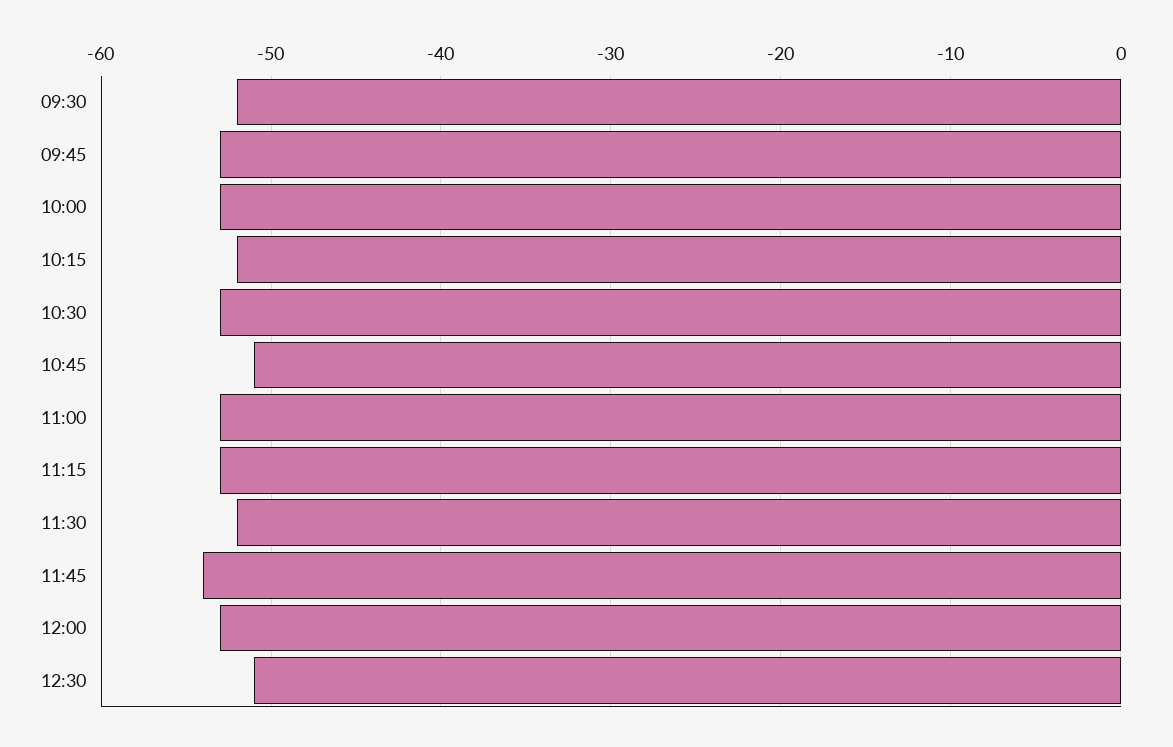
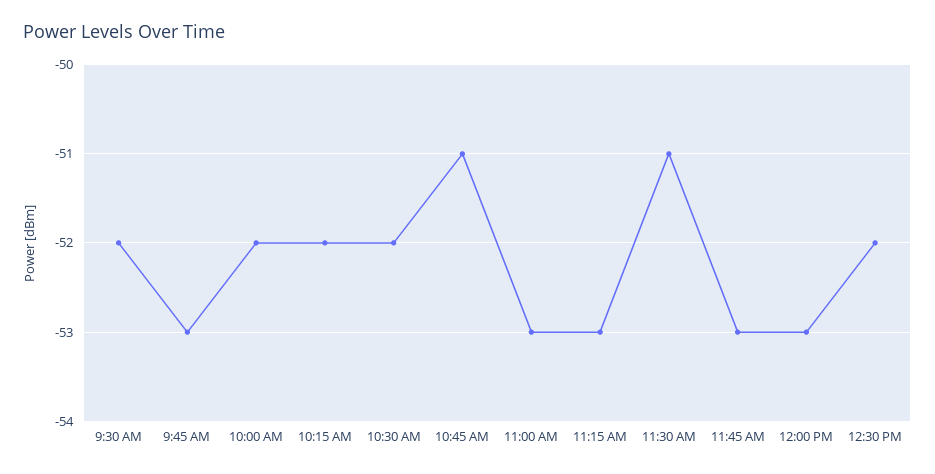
  {
    "09:30": -52,
    "09:45": -53,
-   "10:00": -53,
+   "10:00": -52,
    "10:15": -52,
-   "10:30": -53,
+   "10:30": -52,
    "10:45": -51,
    "11:00": -53,
    "11:15": -53,
-   "11:30": -52,
+   "11:30": -51,
-   "11:45": -54,
+   "11:45": -53,
    "12:00": -53,
-   "12:30": -51
+   "12:30": -52
  }

